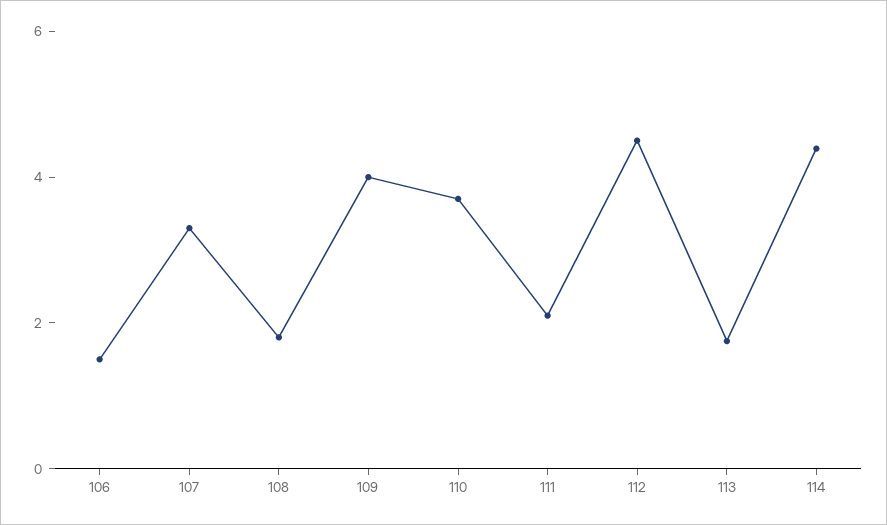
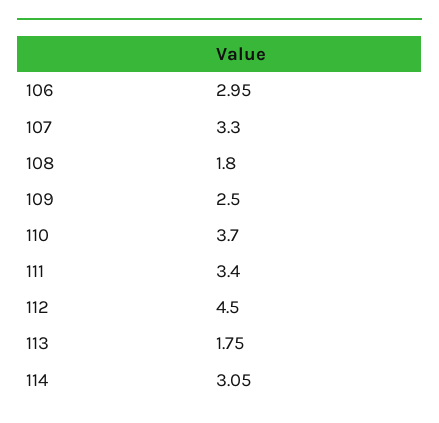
  {
-   "106": 1.5,
+   "106": 2.95,
    "107": 3.3,
    "108": 1.8,
-   "109": 4,
+   "109": 2.5,
    "110": 3.7,
-   "111": 2,
+   "111": 3.4,
    "112": 4.5,
    "113": 1.75,
-   "114": 4.5
+   "114": 3.05
  }

